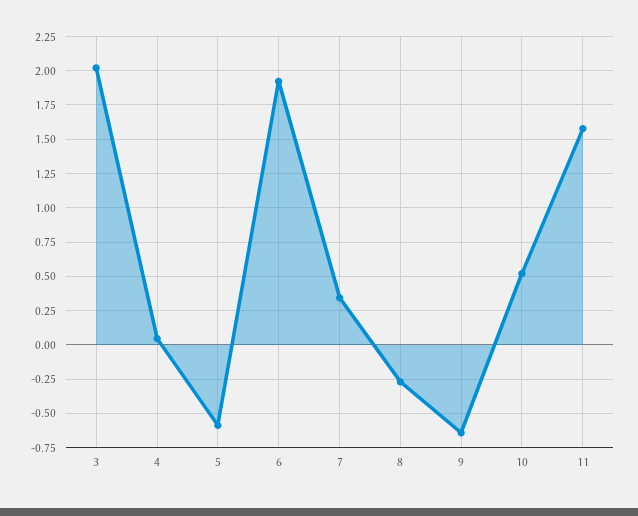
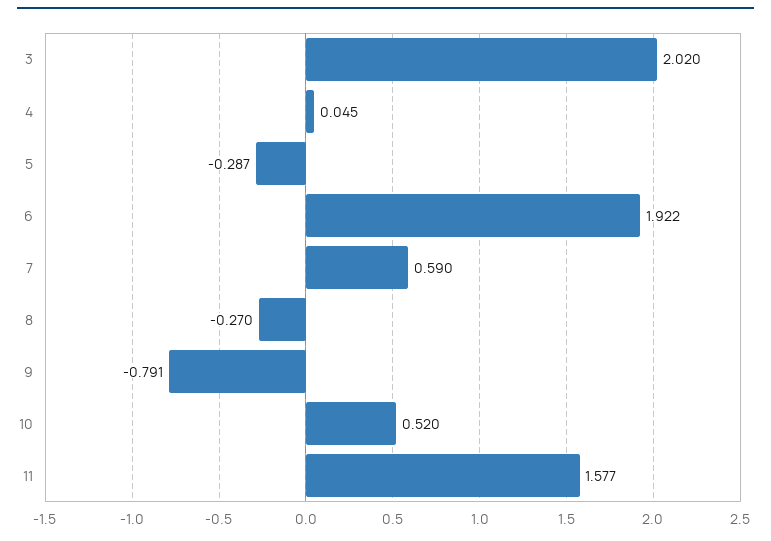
  {
    "3": 2.02,
    "4": 0.045,
-   "5": -0.6,
+   "5": -0.287,
    "6": 1.922,
-   "7": 0.35,
+   "7": 0.59,
    "8": -0.27,
-   "9": -0.65,
+   "9": -0.791,
    "10": 0.52,
    "11": 1.577
  }

